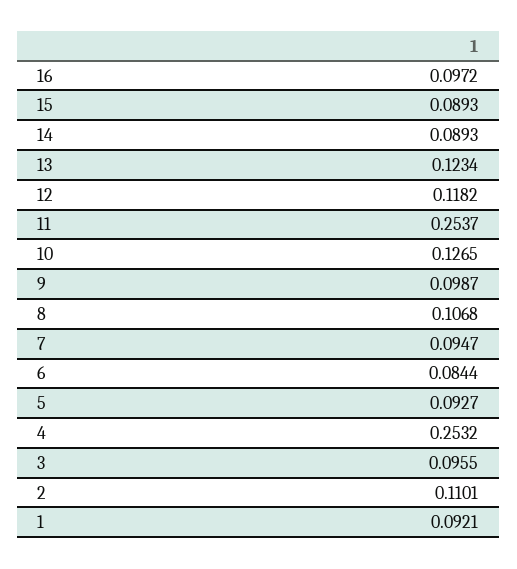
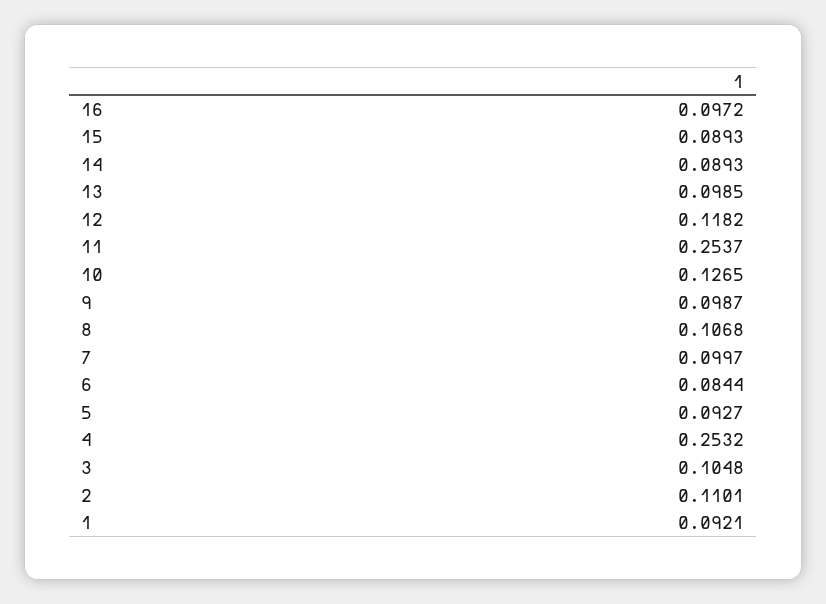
  {
    "16": 0.0972,
    "15": 0.0893,
    "14": 0.0893,
-   "13": 0.1234,
+   "13": 0.0985,
    "12": 0.1182,
    "11": 0.2537,
    "10": 0.1265,
    "9": 0.0987,
    "8": 0.1068,
-   "7": 0.0947,
+   "7": 0.0997,
    "6": 0.0844,
    "5": 0.0927,
    "4": 0.2532,
-   "3": 0.0955,
+   "3": 0.1048,
    "2": 0.1101,
    "1": 0.0921
  }

